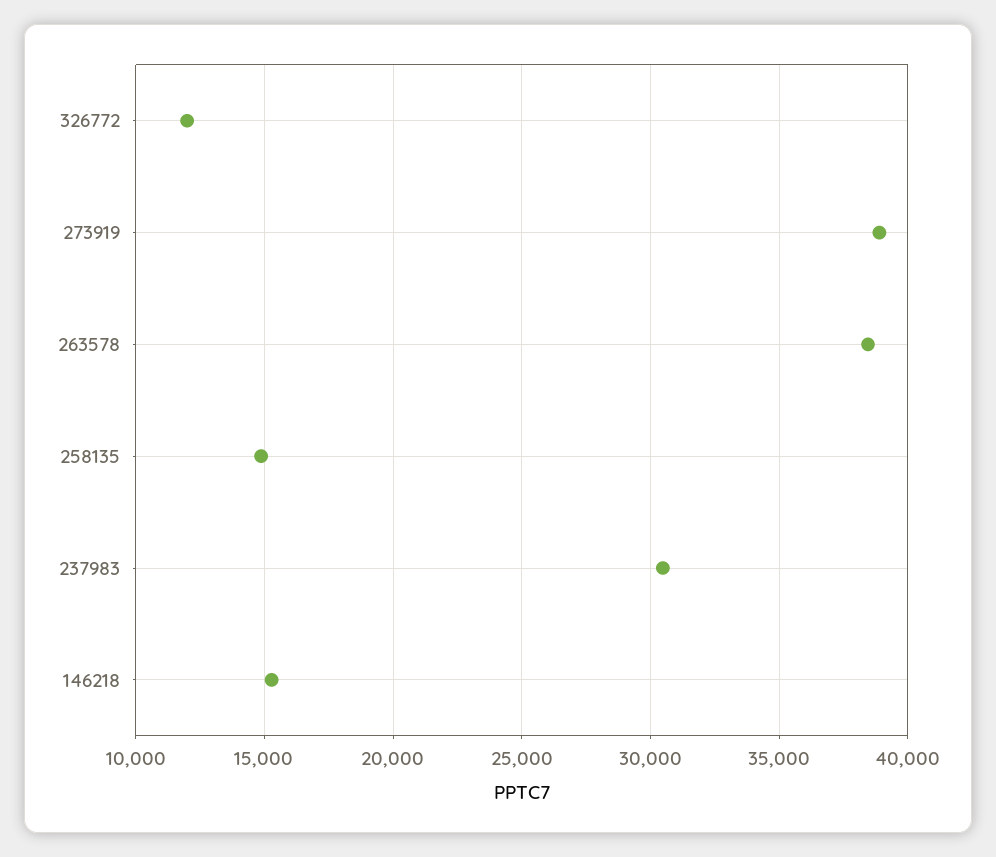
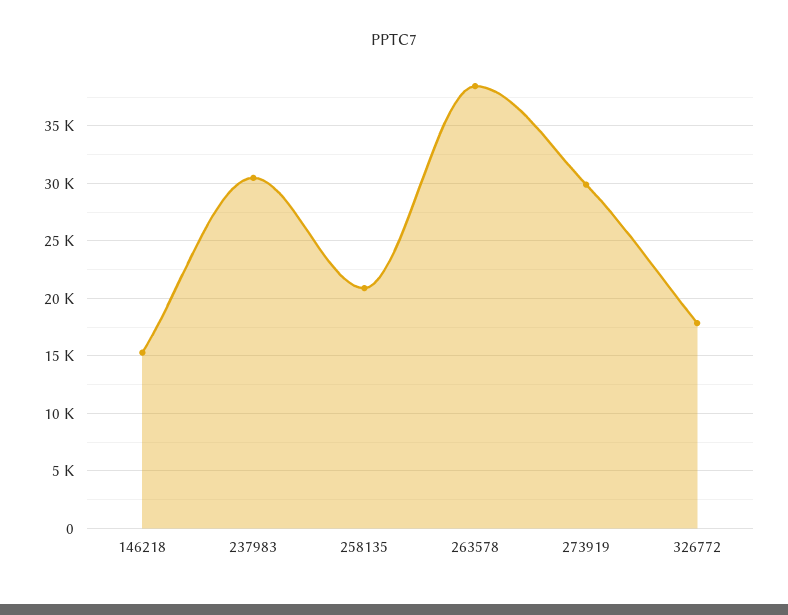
  {
-   "326772": 12000,
+   "326772": 18000,
-   "273919": 39000,
+   "273919": 30000,
    "263578": 38500,
-   "258135": 15000,
+   "258135": 21000,
    "237983": 30500,
    "146218": 15500
  }

